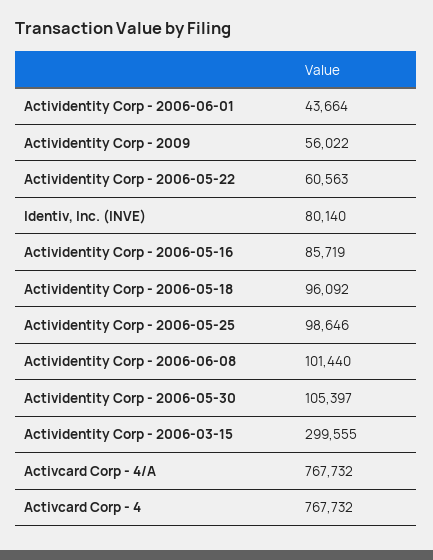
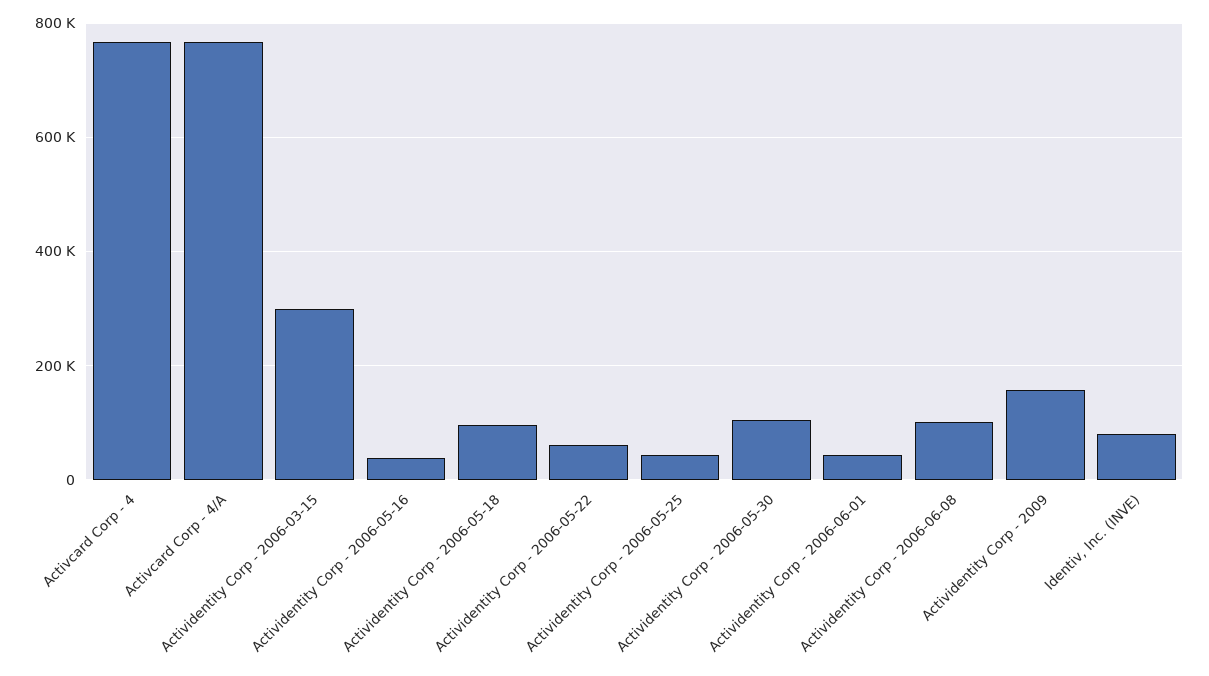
  {
    "Actividentity Corp - 2006-06-01": 43664,
-   "Actividentity Corp - 2009": 56022,
+   "Actividentity Corp - 2009": 160000,
    "Actividentity Corp - 2006-05-22": 60563,
    "Identiv, Inc. (INVE)": 80140,
-   "Actividentity Corp - 2006-05-16": 85719,
+   "Actividentity Corp - 2006-05-16": 40000,
    "Actividentity Corp - 2006-05-18": 96092,
-   "Actividentity Corp - 2006-05-25": 98646,
+   "Actividentity Corp - 2006-05-25": 40000,
    "Actividentity Corp - 2006-06-08": 101440,
    "Actividentity Corp - 2006-05-30": 105397,
    "Actividentity Corp - 2006-03-15": 299555,
    "Activcard Corp - 4/A": 767732,
    "Activcard Corp - 4": 767732
  }

